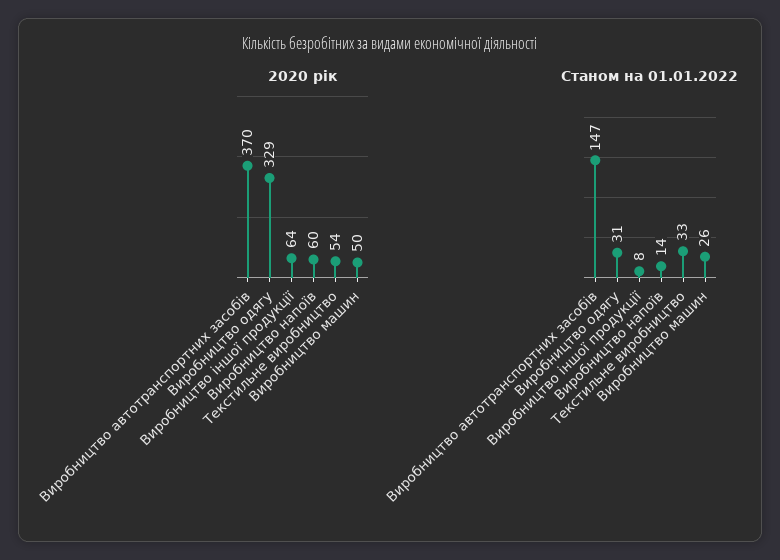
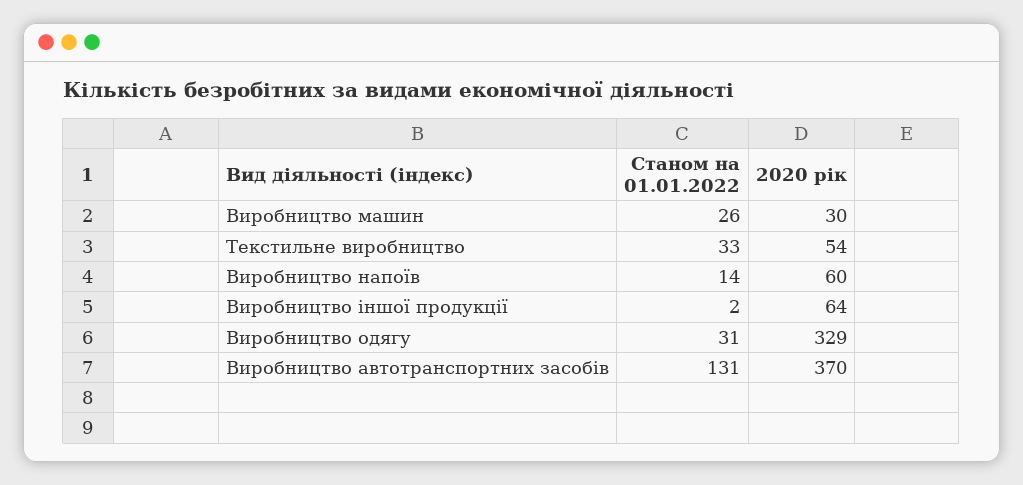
  {
    "2020 рік": {
      "Виробництво автотранспортних засобів": 370,
      "Виробництво одягу": 329,
      "Виробництво іншої продукції": 64,
      "Виробництво напоїв": 60,
      "Текстильне виробництво": 54,
-     "Виробництво машин": 50
+     "Виробництво машин": 30
    },
    "Станом на 01.01.2022": {
-     "Виробництво автотранспортних засобів": 147,
+     "Виробництво автотранспортних засобів": 131,
      "Виробництво одягу": 31,
-     "Виробництво іншої продукції": 8,
+     "Виробництво іншої продукції": 2,
      "Виробництво напоїв": 14,
      "Текстильне виробництво": 33,
      "Виробництво машин": 26
    }
  }

